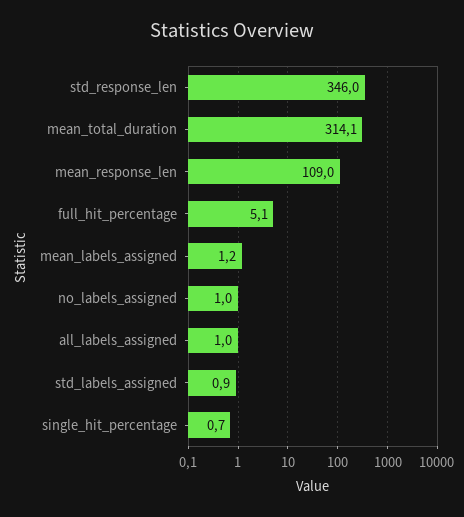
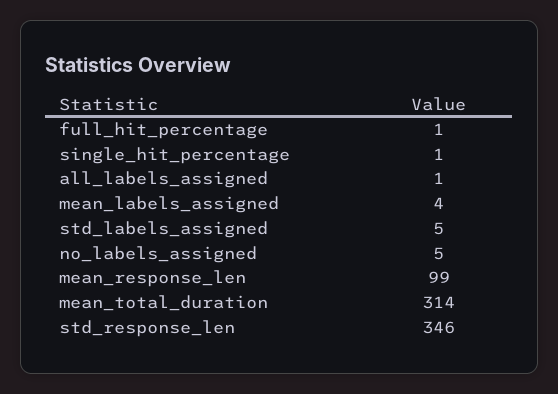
  {
    "std_response_len": 346,
    "mean_total_duration": 314.1,
-   "mean_response_len": 109,
+   "mean_response_len": 99,
-   "full_hit_percentage": 5.1,
+   "full_hit_percentage": 1,
-   "mean_labels_assigned": 1.2,
+   "mean_labels_assigned": 4,
-   "no_labels_assigned": 1,
+   "no_labels_assigned": 5,
    "all_labels_assigned": 1,
-   "std_labels_assigned": 0.9,
+   "std_labels_assigned": 5,
    "single_hit_percentage": 0.7
  }

